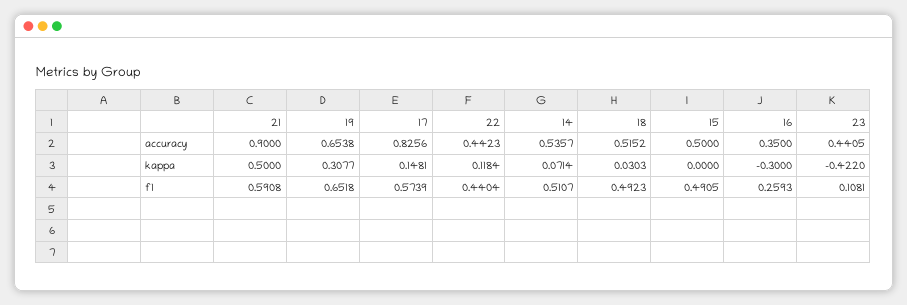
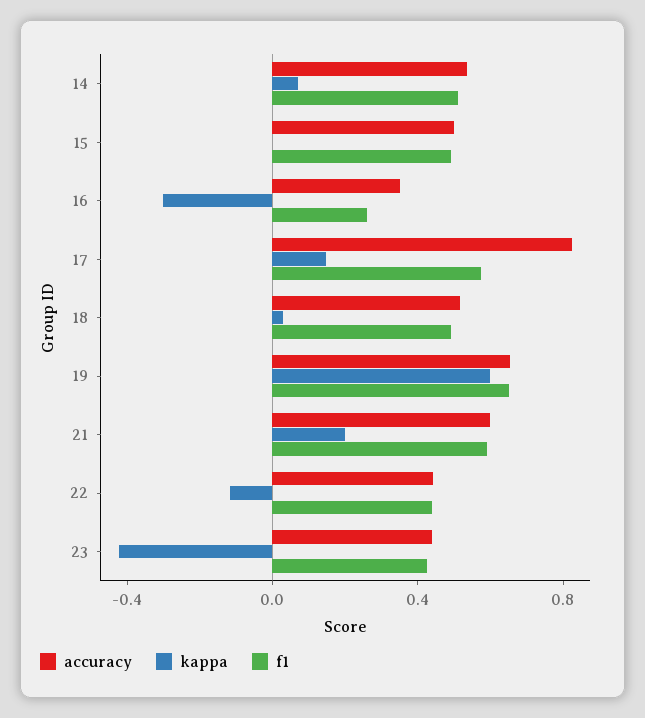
  {
    "accuracy": {
-     "21": 0.9,
+     "21": 0.6,
      "19": 0.6538,
      "17": 0.8256,
      "22": 0.4423,
      "14": 0.5357,
      "18": 0.5152,
      "15": 0.5,
      "16": 0.35,
      "23": 0.4405
    },
    "kappa": {
-     "21": 0.5,
+     "21": 0.2,
-     "19": 0.3077,
+     "19": 0.6,
      "17": 0.1481,
-     "22": 0.1184,
+     "22": -0.1,
      "14": 0.0714,
      "18": 0.0303,
      "15": 0,
      "16": -0.3,
      "23": -0.422
    },
    "f1": {
      "21": 0.5908,
      "19": 0.6518,
      "17": 0.5739,
      "22": 0.4404,
      "14": 0.5107,
      "18": 0.4923,
      "15": 0.4905,
      "16": 0.2593,
-     "23": 0.1081
+     "23": 0.4
    }
  }

